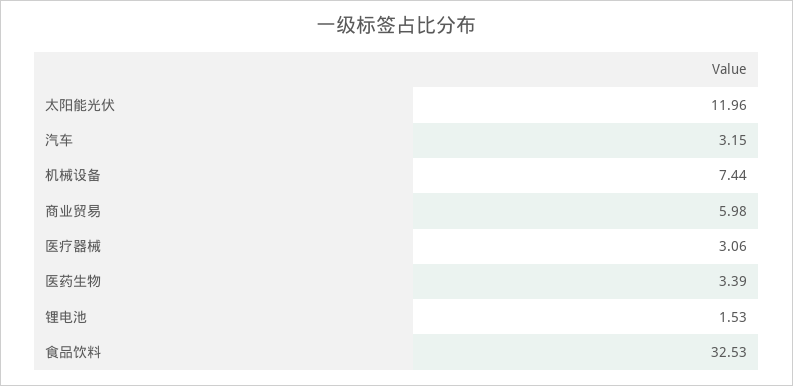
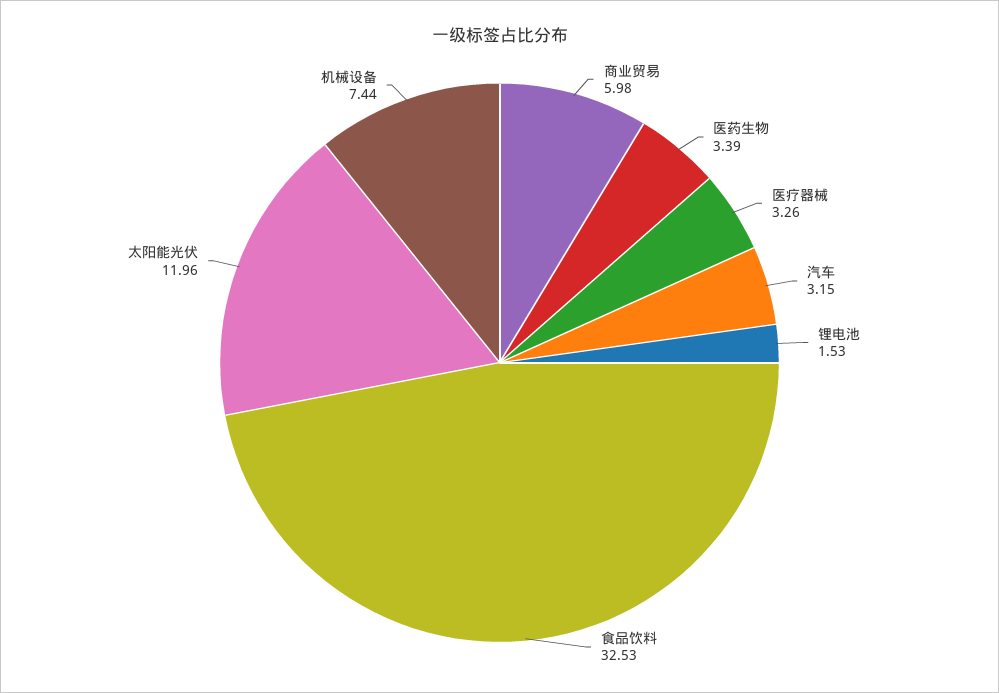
  {
    "太阳能光伏": 11.96,
    "汽车": 3.15,
    "机械设备": 7.44,
    "商业贸易": 5.98,
-   "医疗器械": 3.06,
+   "医疗器械": 3.26,
    "医药生物": 3.39,
    "锂电池": 1.53,
    "食品饮料": 32.53
  }

